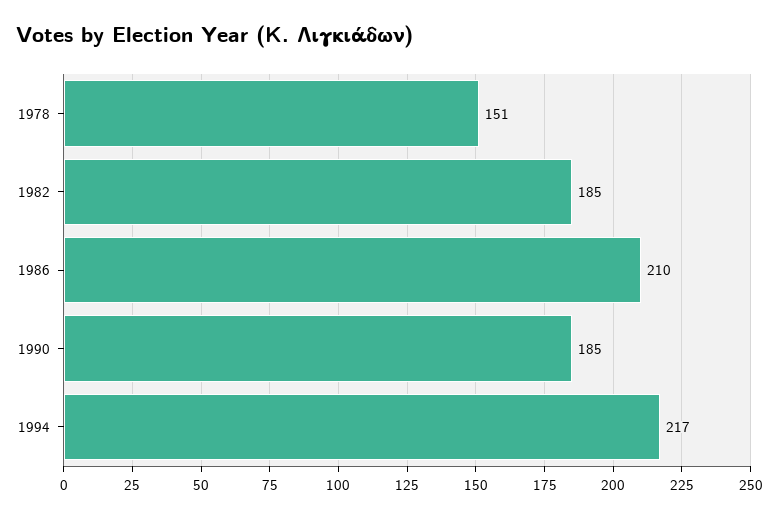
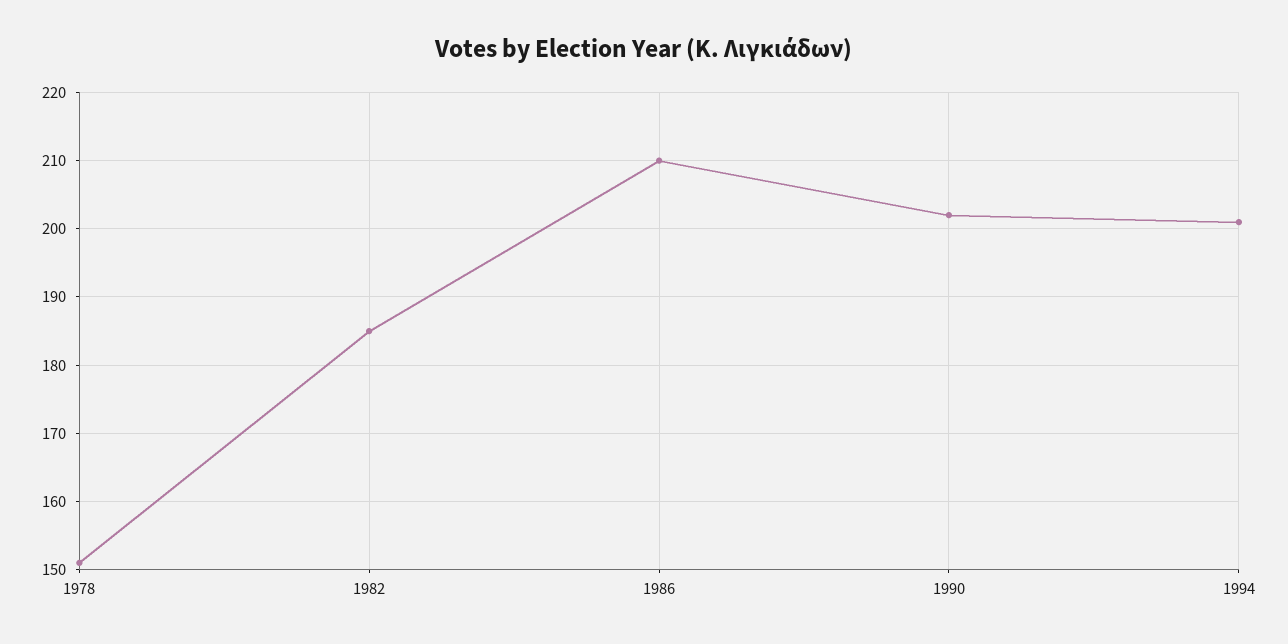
  {
    "1978": 151,
    "1982": 185,
    "1986": 210,
-   "1990": 185,
+   "1990": 202,
-   "1994": 217
+   "1994": 201
  }

